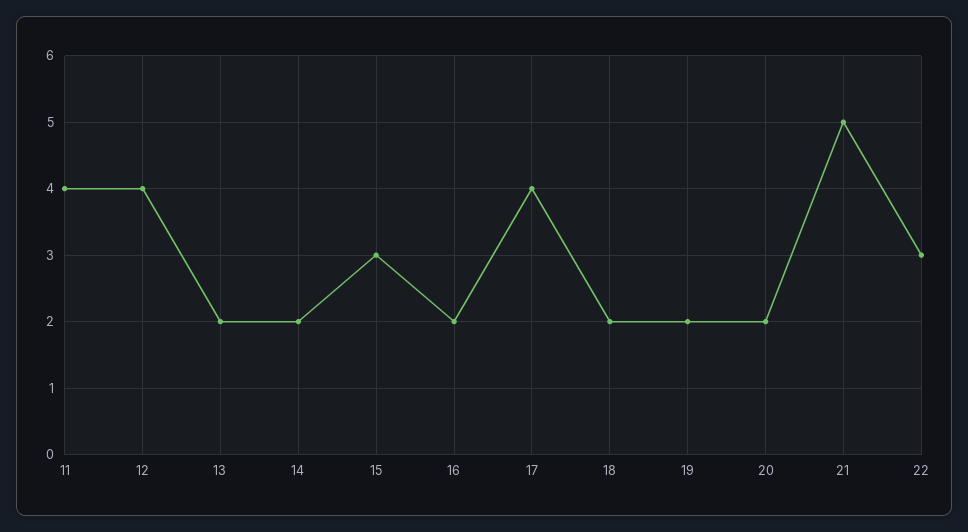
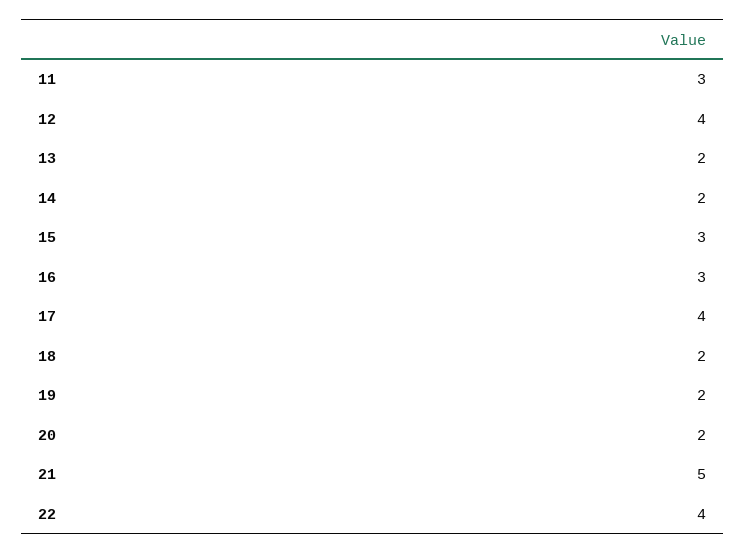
  {
-   "11": 4,
+   "11": 3,
    "12": 4,
    "13": 2,
    "14": 2,
    "15": 3,
-   "16": 2,
+   "16": 3,
    "17": 4,
    "18": 2,
    "19": 2,
    "20": 2,
    "21": 5,
-   "22": 3
+   "22": 4
  }

